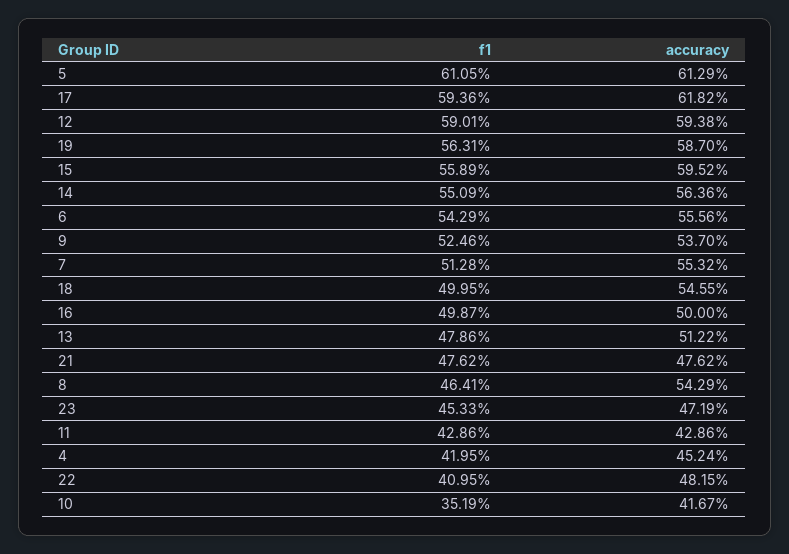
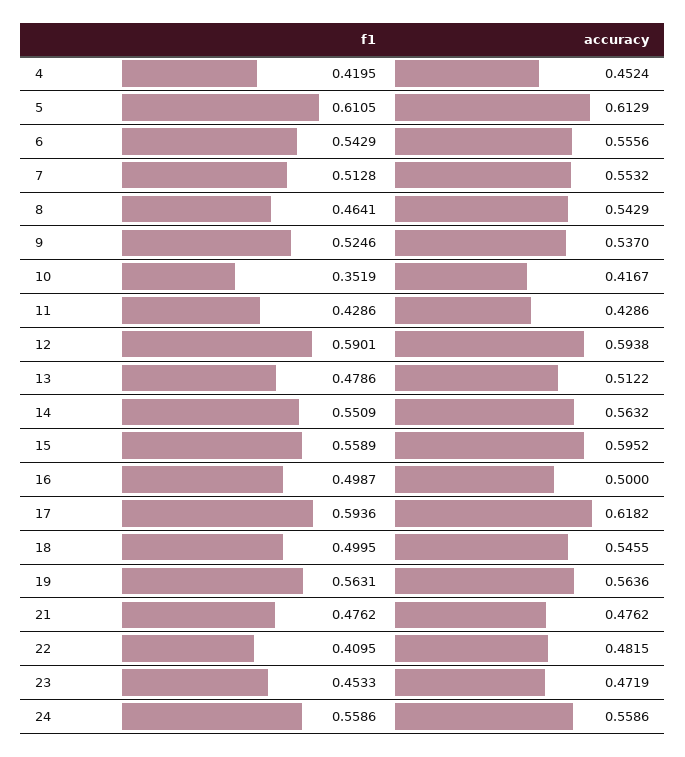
  {
    "f1": {
      "5": 0.6105,
      "17": 0.5936,
      "12": 0.5901,
      "19": 0.5631,
      "15": 0.5589,
      "14": 0.5509,
      "6": 0.5429,
      "9": 0.5246,
      "7": 0.5128,
      "18": 0.4995,
      "16": 0.4987,
      "13": 0.4786,
      "21": 0.4762,
      "8": 0.4641,
      "23": 0.4533,
      "11": 0.4286,
      "4": 0.4195,
      "22": 0.4095,
-     "10": 0.3519
+     "10": 0.3519,
+     "24": 0.5586
    },
    "accuracy": {
      "5": 0.6129,
      "17": 0.6182,
      "12": 0.5938,
-     "19": 0.587,
+     "19": 0.5636,
      "15": 0.5952,
-     "14": 0.5636,
+     "14": 0.5632,
      "6": 0.5556,
      "9": 0.537,
      "7": 0.5532,
      "18": 0.5455,
      "16": 0.5,
      "13": 0.5122,
      "21": 0.4762,
      "8": 0.5429,
      "23": 0.4719,
      "11": 0.4286,
      "4": 0.4524,
      "22": 0.4815,
-     "10": 0.4167
+     "10": 0.4167,
+     "24": 0.5586
    }
  }

